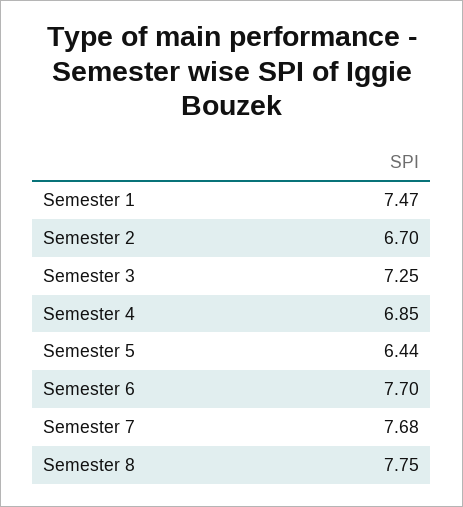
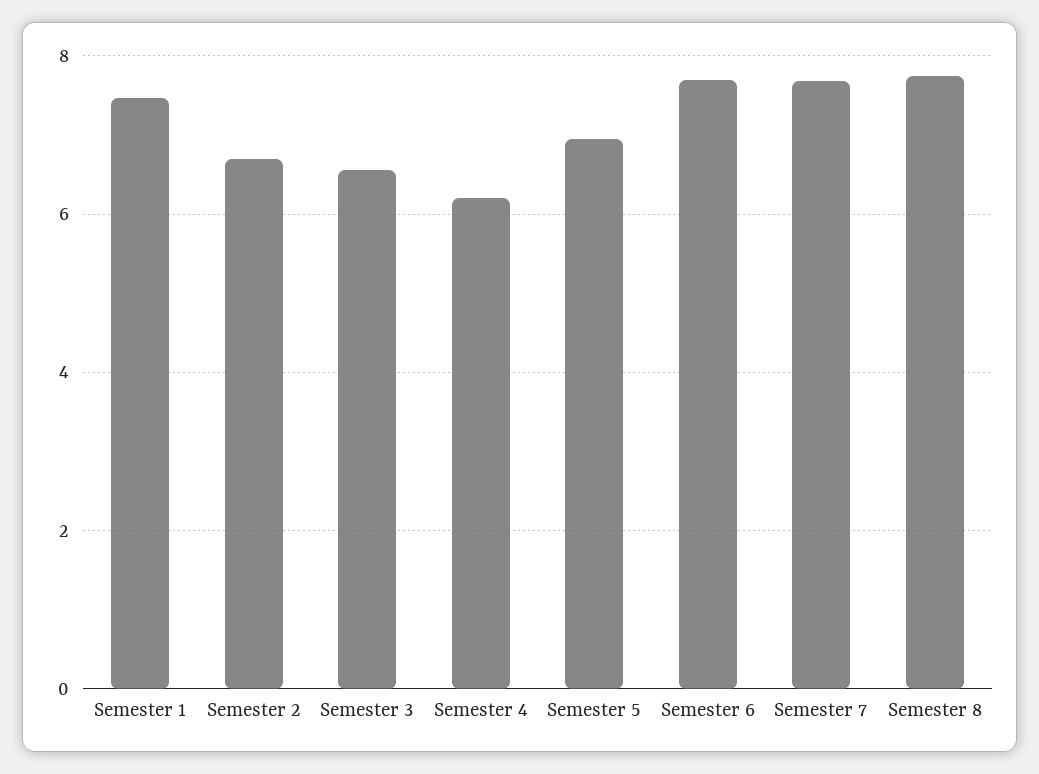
  {
    "Semester 1": 7.47,
    "Semester 2": 6.7,
-   "Semester 3": 7.25,
+   "Semester 3": 6.6,
-   "Semester 4": 6.85,
+   "Semester 4": 6.2,
-   "Semester 5": 6.44,
+   "Semester 5": 7,
    "Semester 6": 7.7,
    "Semester 7": 7.68,
    "Semester 8": 7.75
  }

